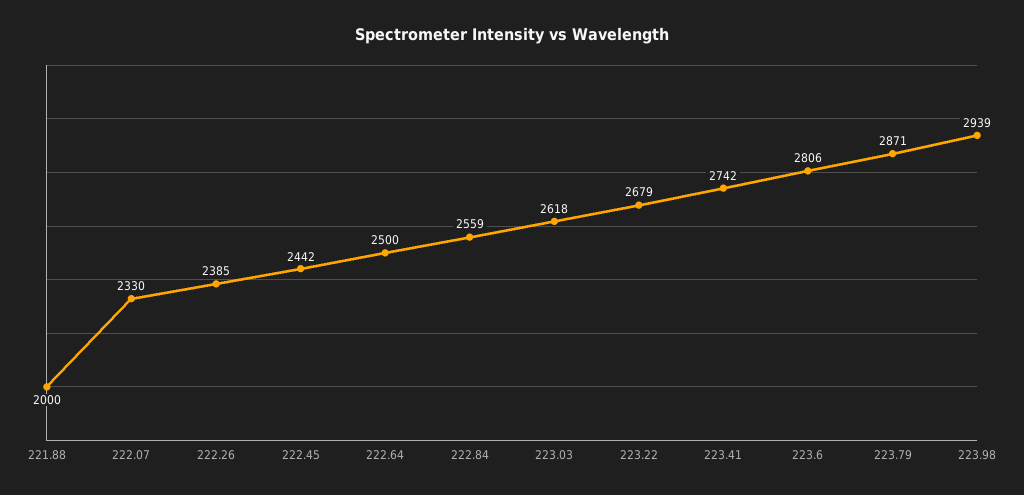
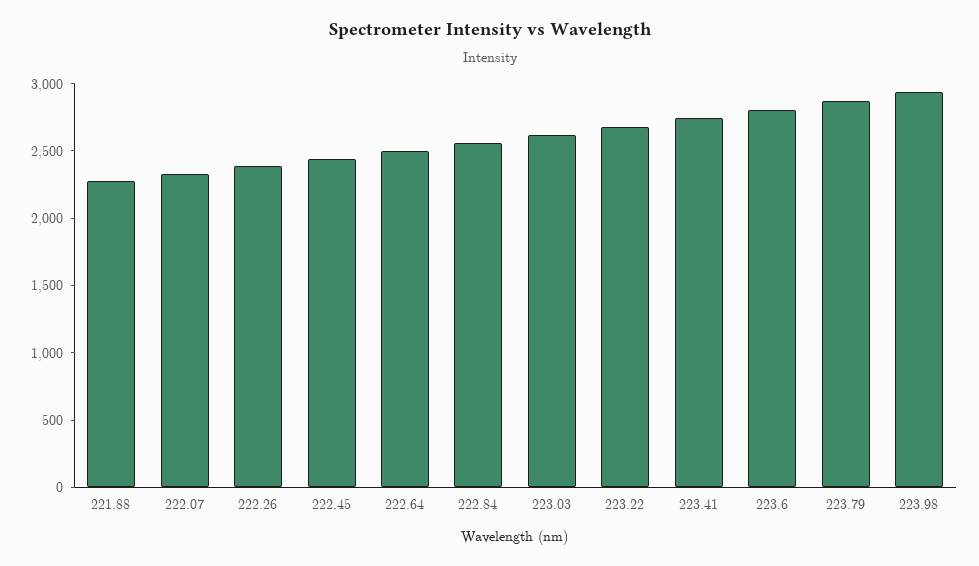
  {
-   "221.88": 2000,
+   "221.88": 2300,
    "222.07": 2330,
    "222.26": 2385,
    "222.45": 2442,
    "222.64": 2500,
    "222.84": 2559,
    "223.03": 2618,
    "223.22": 2679,
    "223.41": 2742,
    "223.6": 2806,
    "223.79": 2871,
    "223.98": 2939
  }

